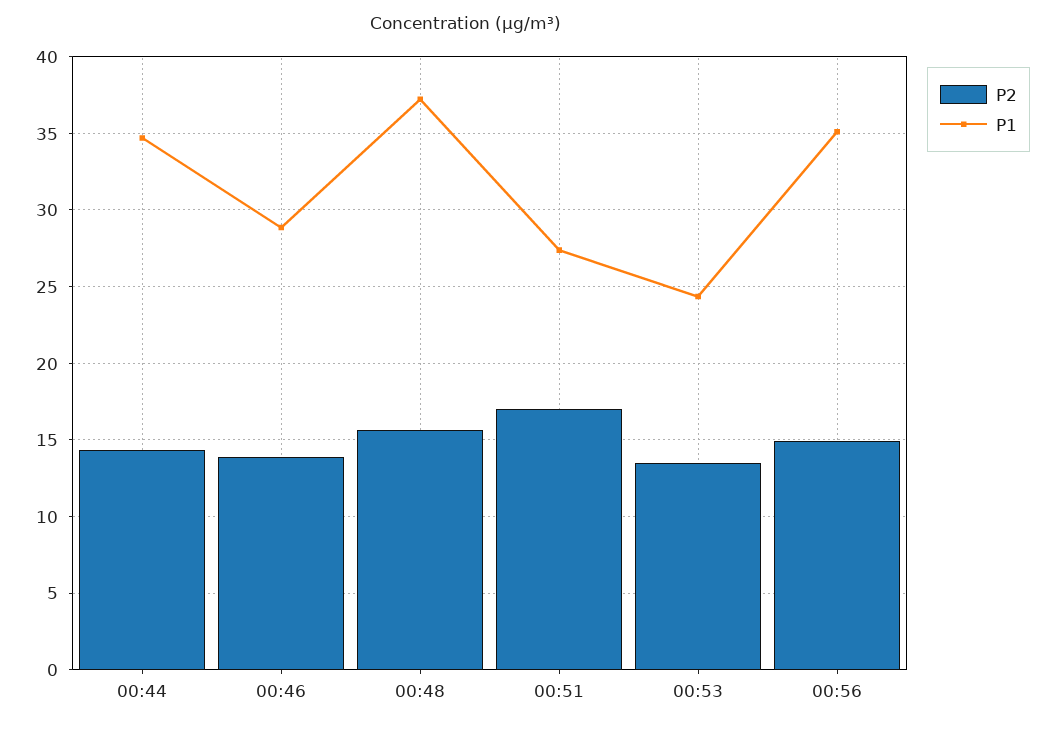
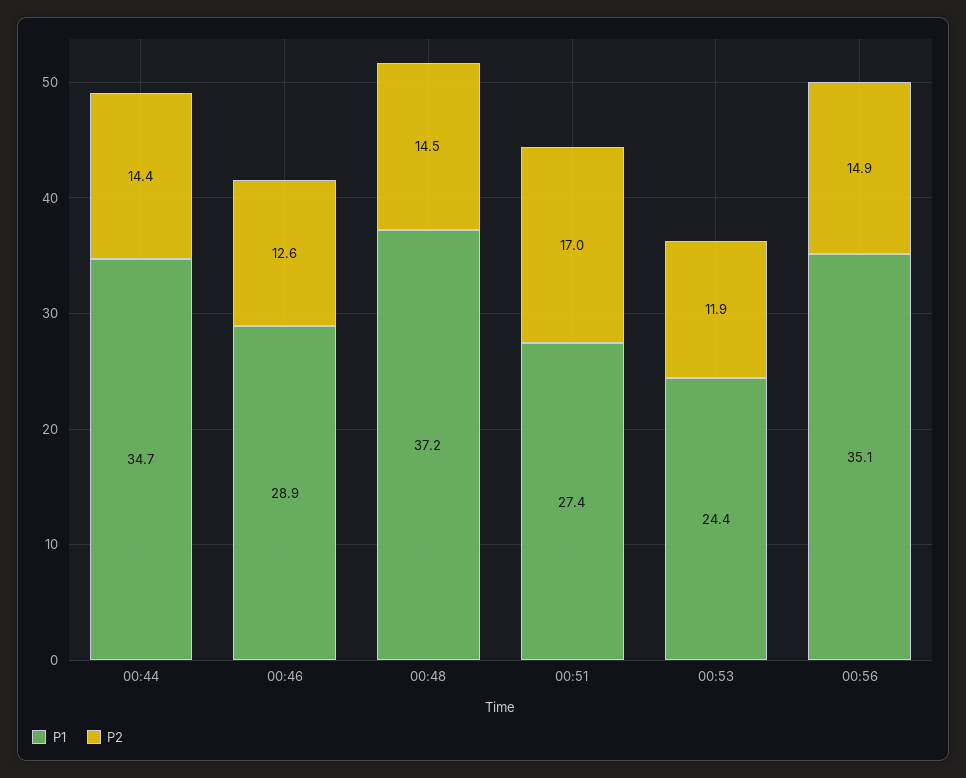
  {
    "P2": {
      "00:44": 14.4,
-     "00:46": 14,
+     "00:46": 12.6,
-     "00:48": 15.5,
+     "00:48": 14.5,
      "00:51": 17,
-     "00:53": 13.5,
+     "00:53": 11.9,
      "00:56": 14.9
    },
    "P1": {
      "00:44": 34.7,
      "00:46": 28.9,
      "00:48": 37.2,
      "00:51": 27.4,
      "00:53": 24.4,
      "00:56": 35.1
    }
  }

